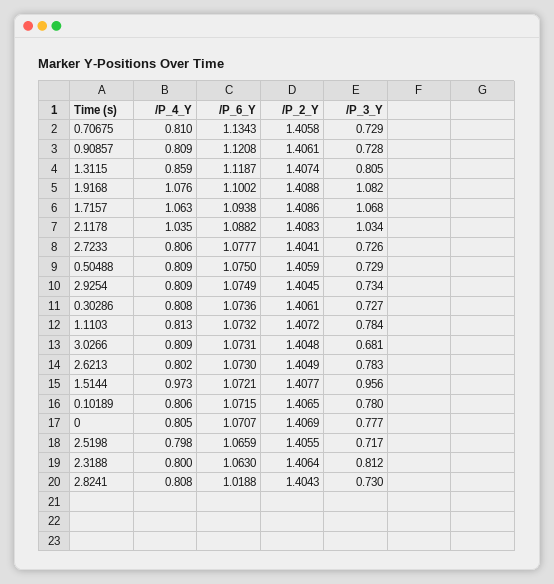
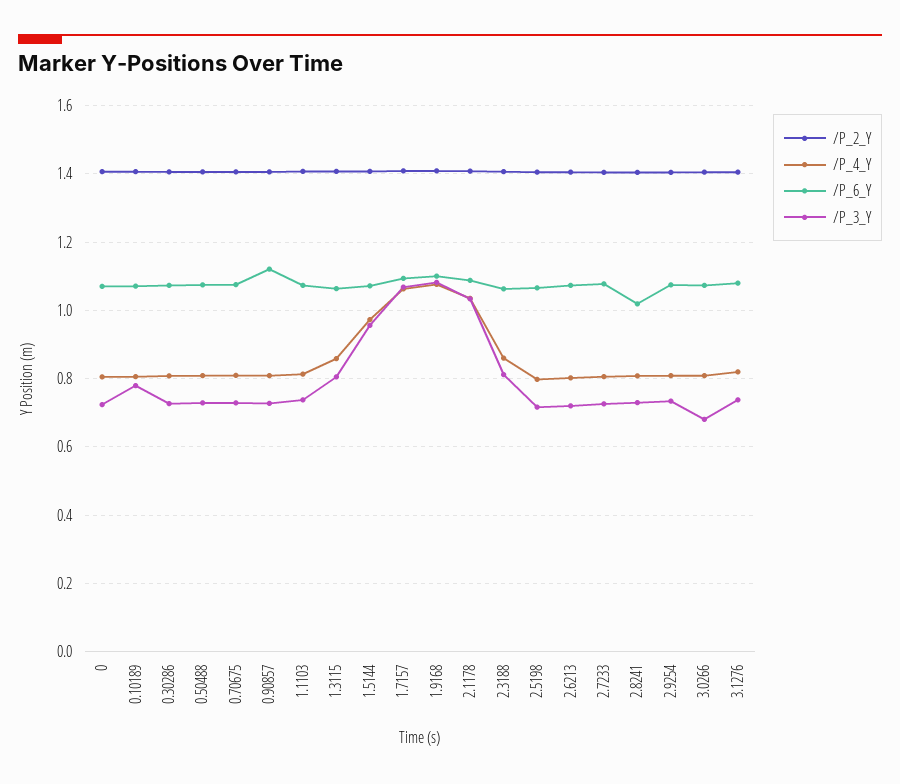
  {
    "/P_4_Y": {
      "0.70675": 0.81,
      "0.90857": 0.809,
      "1.3115": 0.859,
      "1.9168": 1.076,
      "1.7157": 1.063,
      "2.1178": 1.035,
      "2.7233": 0.806,
      "0.50488": 0.809,
      "2.9254": 0.809,
      "0.30286": 0.808,
      "1.1103": 0.813,
      "3.0266": 0.809,
      "2.6213": 0.802,
      "1.5144": 0.973,
      "0.10189": 0.806,
      "0": 0.805,
      "2.5198": 0.798,
-     "2.3188": 0.8,
+     "2.3188": 0.86,
-     "2.8241": 0.808
+     "2.8241": 0.808,
+     "3.1276": 0.82
    },
    "/P_6_Y": {
-     "0.70675": 1.1343,
+     "0.70675": 1.08,
      "0.90857": 1.1208,
-     "1.3115": 1.1187,
+     "1.3115": 1.06,
      "1.9168": 1.1002,
      "1.7157": 1.0938,
      "2.1178": 1.0882,
      "2.7233": 1.0777,
      "0.50488": 1.075,
      "2.9254": 1.0749,
      "0.30286": 1.0736,
      "1.1103": 1.0732,
      "3.0266": 1.0731,
      "2.6213": 1.073,
      "1.5144": 1.0721,
      "0.10189": 1.0715,
      "0": 1.0707,
      "2.5198": 1.0659,
      "2.3188": 1.063,
-     "2.8241": 1.0188
+     "2.8241": 1.0188,
+     "3.1276": 1.08
    },
    "/P_2_Y": {
      "0.70675": 1.4058,
      "0.90857": 1.4061,
      "1.3115": 1.4074,
      "1.9168": 1.4088,
      "1.7157": 1.4086,
      "2.1178": 1.4083,
      "2.7233": 1.4041,
      "0.50488": 1.4059,
      "2.9254": 1.4045,
      "0.30286": 1.4061,
      "1.1103": 1.4072,
      "3.0266": 1.4048,
      "2.6213": 1.4049,
      "1.5144": 1.4077,
      "0.10189": 1.4065,
      "0": 1.4069,
      "2.5198": 1.4055,
      "2.3188": 1.4064,
-     "2.8241": 1.4043
+     "2.8241": 1.4043,
+     "3.1276": 1.4
    },
    "/P_3_Y": {
      "0.70675": 0.729,
      "0.90857": 0.728,
      "1.3115": 0.805,
      "1.9168": 1.082,
      "1.7157": 1.068,
      "2.1178": 1.034,
      "2.7233": 0.726,
      "0.50488": 0.729,
      "2.9254": 0.734,
      "0.30286": 0.727,
-     "1.1103": 0.784,
+     "1.1103": 0.74,
      "3.0266": 0.681,
-     "2.6213": 0.783,
+     "2.6213": 0.72,
      "1.5144": 0.956,
      "0.10189": 0.78,
-     "0": 0.777,
+     "0": 0.72,
      "2.5198": 0.717,
      "2.3188": 0.812,
-     "2.8241": 0.73
+     "2.8241": 0.73,
+     "3.1276": 0.74
    }
  }

